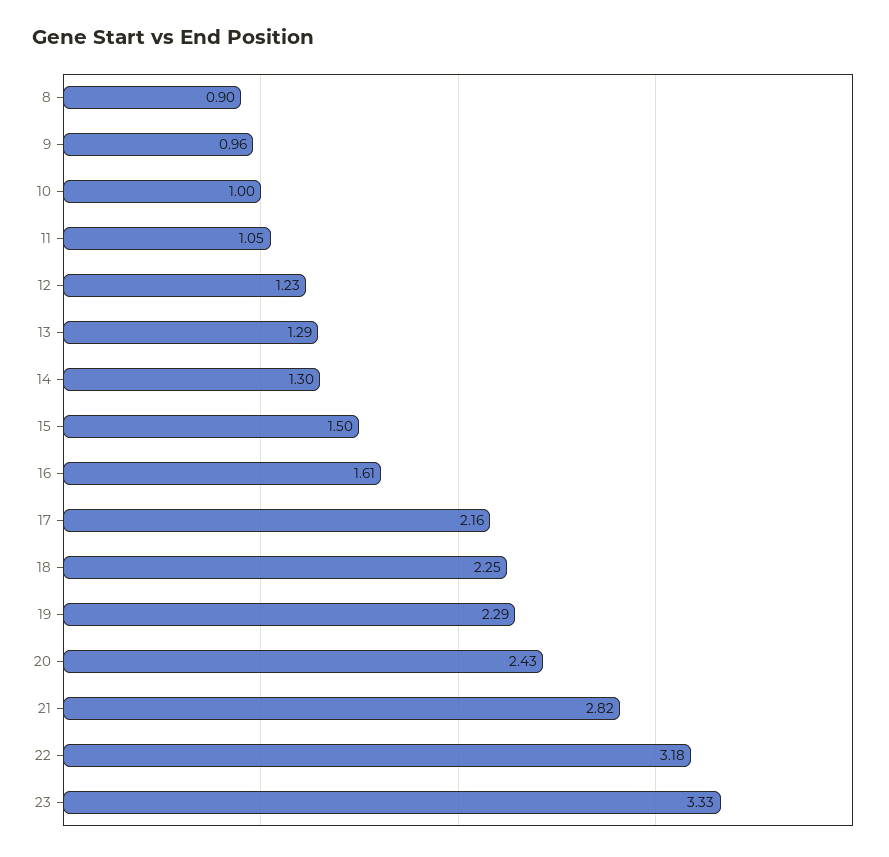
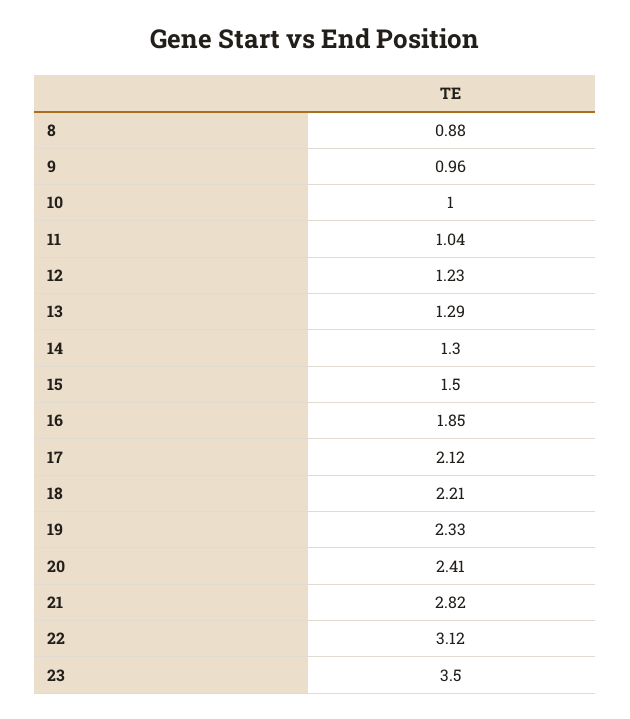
  {
-   "8": 0.9,
+   "8": 0.88,
    "9": 0.96,
    "10": 1,
-   "11": 1.05,
+   "11": 1.04,
    "12": 1.23,
    "13": 1.29,
    "14": 1.3,
    "15": 1.5,
-   "16": 1.61,
+   "16": 1.85,
-   "17": 2.16,
+   "17": 2.12,
-   "18": 2.25,
+   "18": 2.21,
-   "19": 2.29,
+   "19": 2.33,
-   "20": 2.43,
+   "20": 2.41,
    "21": 2.82,
-   "22": 3.18,
+   "22": 3.12,
-   "23": 3.33
+   "23": 3.5
  }

